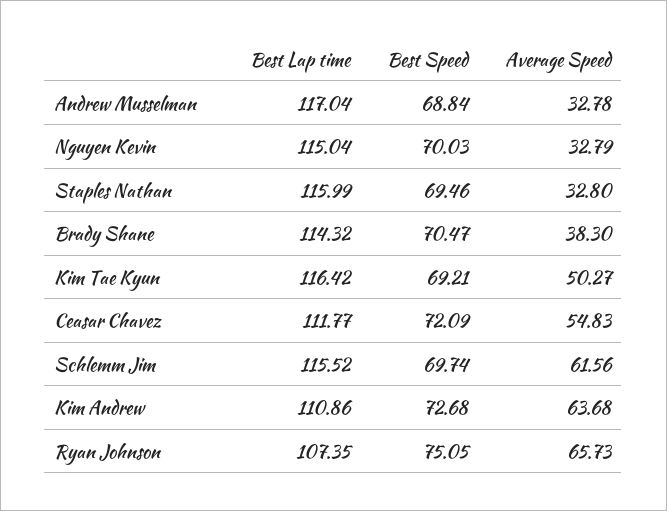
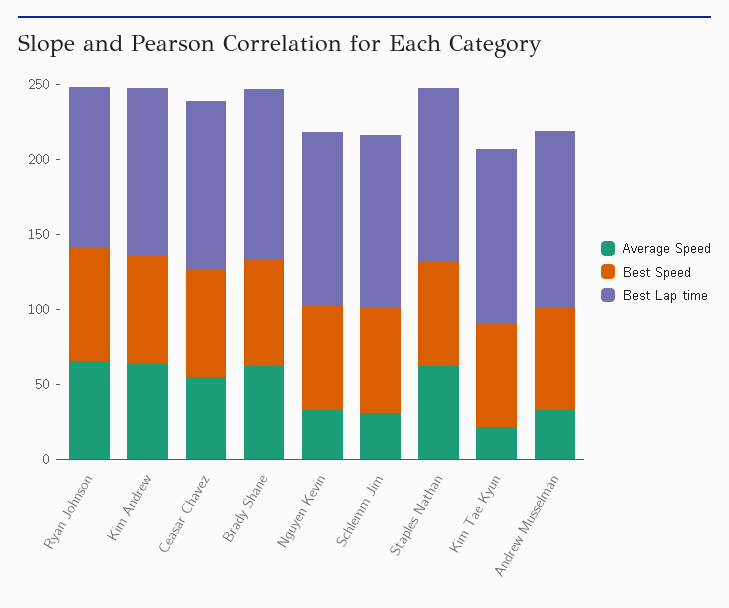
  {
    "Best Lap time": {
      "Andrew Musselman": 117.04,
      "Nguyen Kevin": 115.04,
      "Staples Nathan": 115.99,
      "Brady Shane": 114.32,
      "Kim Tae Kyun": 116.42,
      "Ceasar Chavez": 111.77,
      "Schlemm Jim": 115.52,
      "Kim Andrew": 110.86,
      "Ryan Johnson": 107.35
    },
    "Best Speed": {
      "Andrew Musselman": 68.84,
      "Nguyen Kevin": 70.03,
      "Staples Nathan": 69.46,
      "Brady Shane": 70.47,
      "Kim Tae Kyun": 69.21,
      "Ceasar Chavez": 72.09,
      "Schlemm Jim": 69.74,
      "Kim Andrew": 72.68,
      "Ryan Johnson": 75.05
    },
    "Average Speed": {
      "Andrew Musselman": 32.78,
      "Nguyen Kevin": 32.79,
-     "Staples Nathan": 32.8,
+     "Staples Nathan": 60,
-     "Brady Shane": 38.3,
+     "Brady Shane": 60,
-     "Kim Tae Kyun": 50.27,
+     "Kim Tae Kyun": 20,
      "Ceasar Chavez": 54.83,
-     "Schlemm Jim": 61.56,
+     "Schlemm Jim": 30,
      "Kim Andrew": 63.68,
      "Ryan Johnson": 65.73
    }
  }

